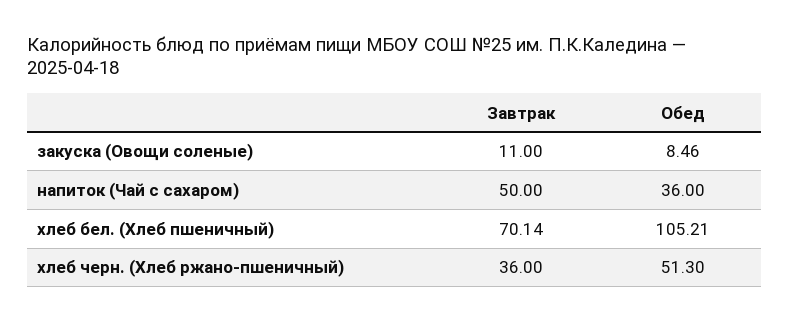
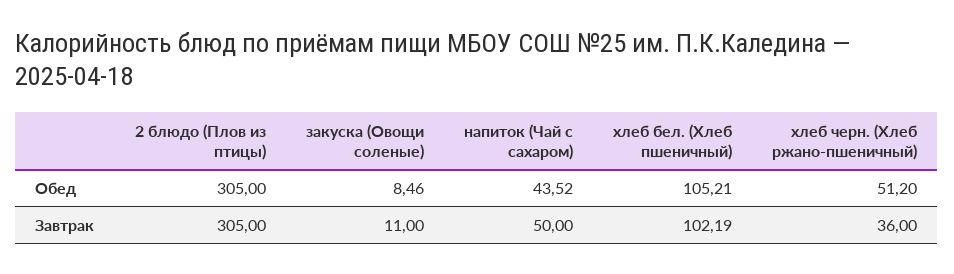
  {
    "Завтрак": {
      "закуска (Овощи соленые)": 11,
      "напиток (Чай с сахаром)": 50,
-     "хлеб бел. (Хлеб пшеничный)": 70.14,
+     "хлеб бел. (Хлеб пшеничный)": 102.19,
-     "хлеб черн. (Хлеб ржано-пшеничный)": 36
+     "хлеб черн. (Хлеб ржано-пшеничный)": 36,
+     "2 блюдо (Плов из птицы)": 305
    },
    "Обед": {
      "закуска (Овощи соленые)": 8.46,
-     "напиток (Чай с сахаром)": 36,
+     "напиток (Чай с сахаром)": 43.52,
      "хлеб бел. (Хлеб пшеничный)": 105.21,
-     "хлеб черн. (Хлеб ржано-пшеничный)": 51.3
+     "хлеб черн. (Хлеб ржано-пшеничный)": 51.2,
+     "2 блюдо (Плов из птицы)": 305
    }
  }

